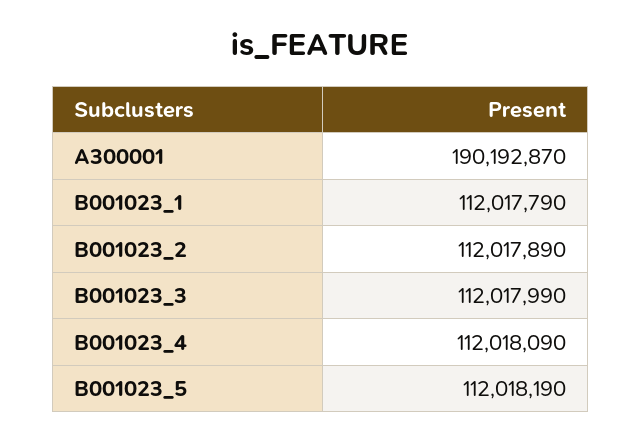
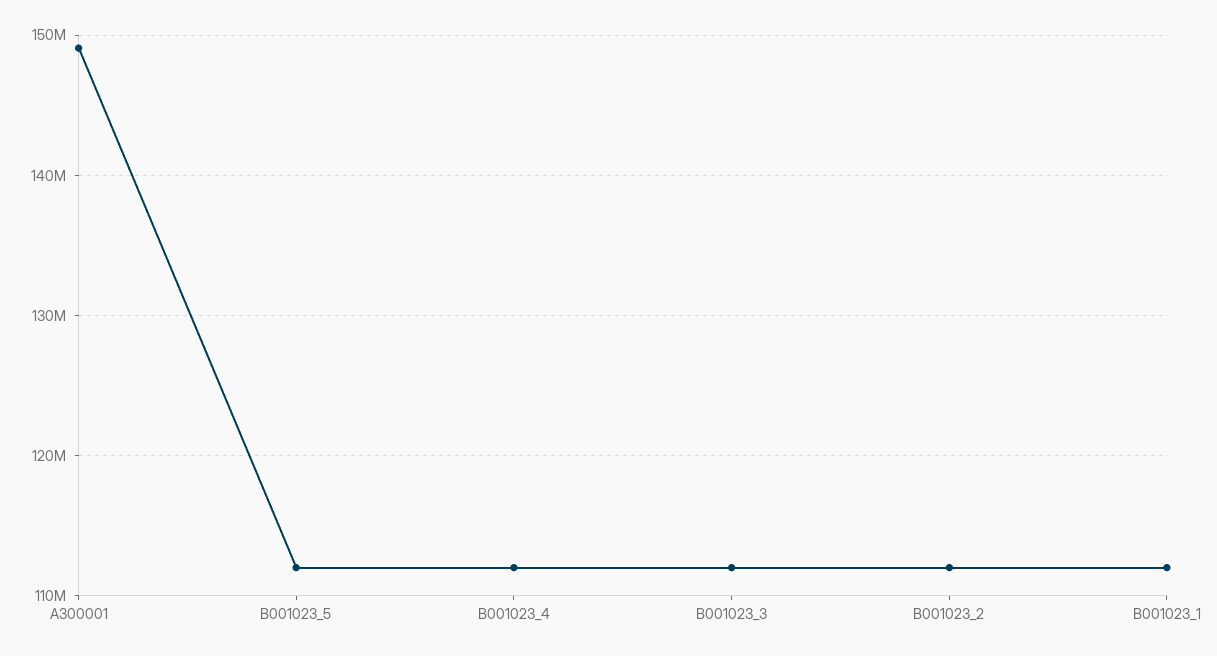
  {
-   "A300001": 190192870,
+   "A300001": 149000000,
    "B001023_1": 112017790,
    "B001023_2": 112017890,
    "B001023_3": 112017990,
    "B001023_4": 112018090,
    "B001023_5": 112018190
  }

